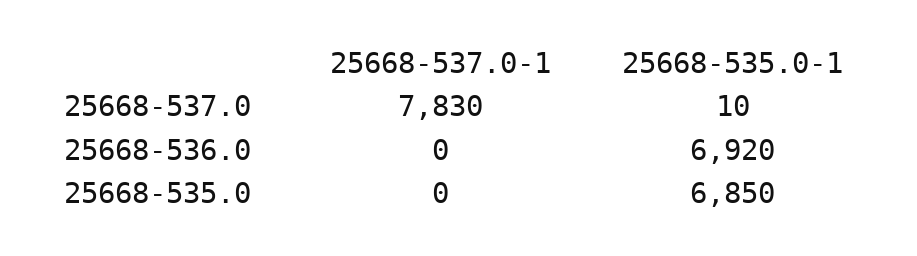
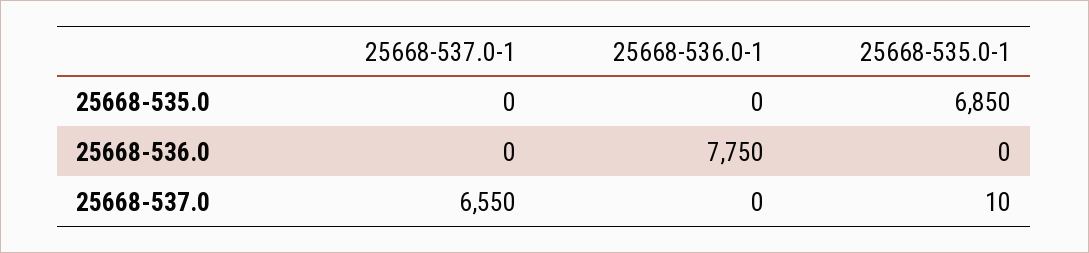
  {
    "25668-537.0-1": {
-     "25668-537.0": 7830,
+     "25668-537.0": 6550,
      "25668-536.0": 0,
      "25668-535.0": 0
    },
    "25668-535.0-1": {
      "25668-537.0": 10,
-     "25668-536.0": 6920,
+     "25668-536.0": 0,
      "25668-535.0": 6850
-   }
+   },
+   "25668-536.0-1": {
+     "25668-535.0": 0,
+     "25668-536.0": 7750,
+     "25668-537.0": 0
+   }
  }

